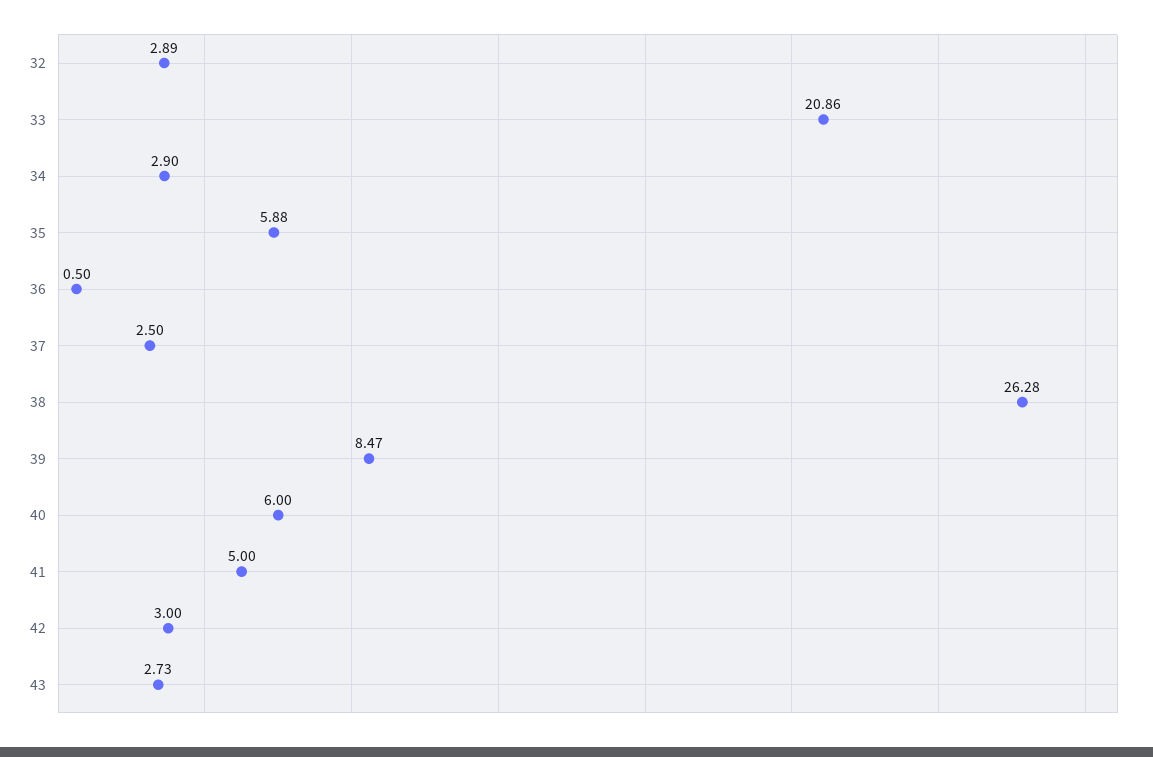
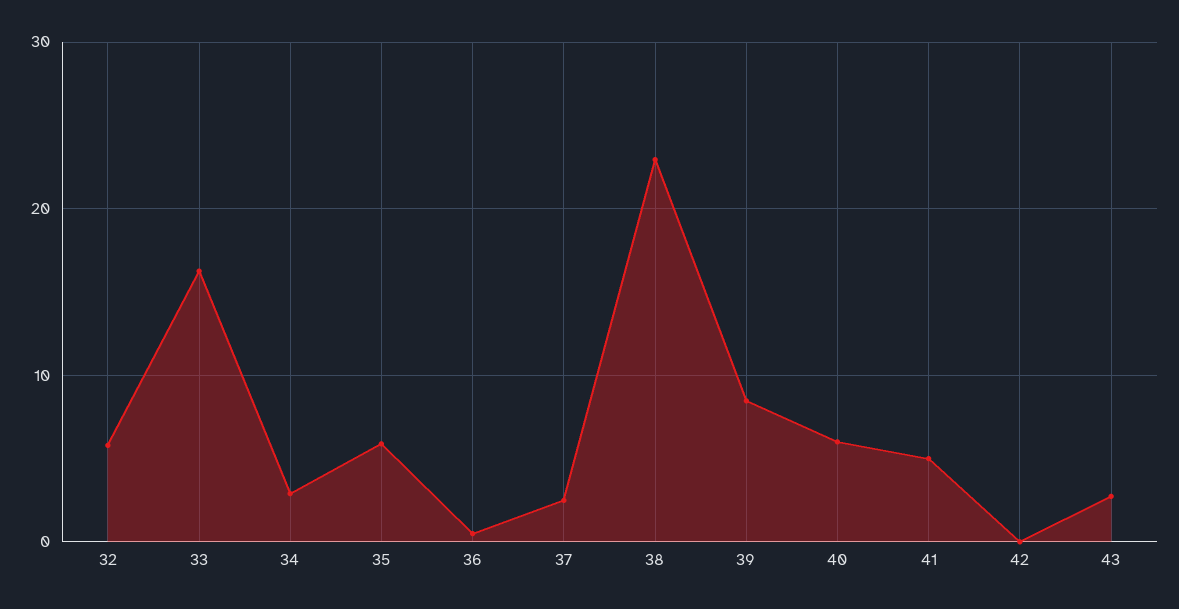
  {
-   "32": 2.89,
+   "32": 6,
-   "33": 20.86,
+   "33": 16,
    "34": 2.9,
    "35": 5.88,
    "36": 0.5,
    "37": 2.5,
-   "38": 26.28,
+   "38": 23,
    "39": 8.47,
    "40": 6,
    "41": 5,
-   "42": 3,
+   "42": 0,
    "43": 2.73
  }

